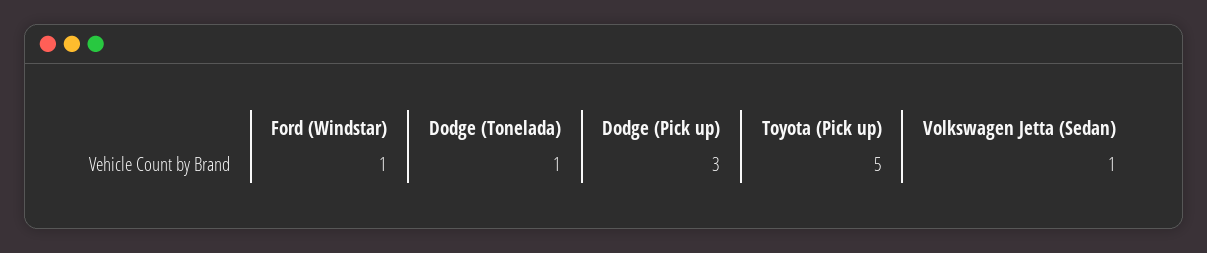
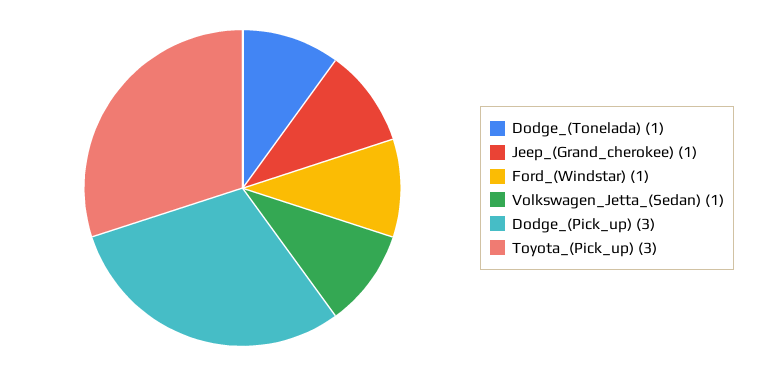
  {
    "Ford (Windstar)": 1,
    "Dodge (Tonelada)": 1,
    "Dodge (Pick up)": 3,
-   "Toyota (Pick up)": 5,
+   "Toyota (Pick up)": 3,
-   "Volkswagen Jetta (Sedan)": 1
+   "Volkswagen Jetta (Sedan)": 1,
+   "Jeep_(Grand_cherokee)": 1
  }

